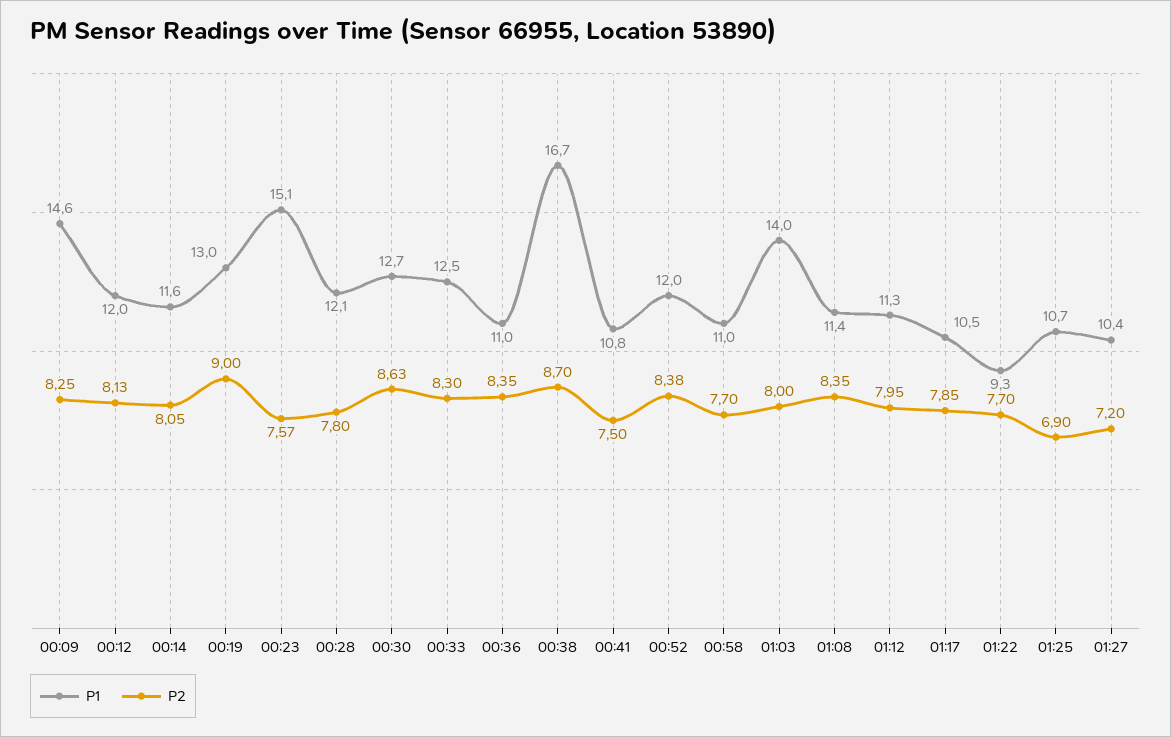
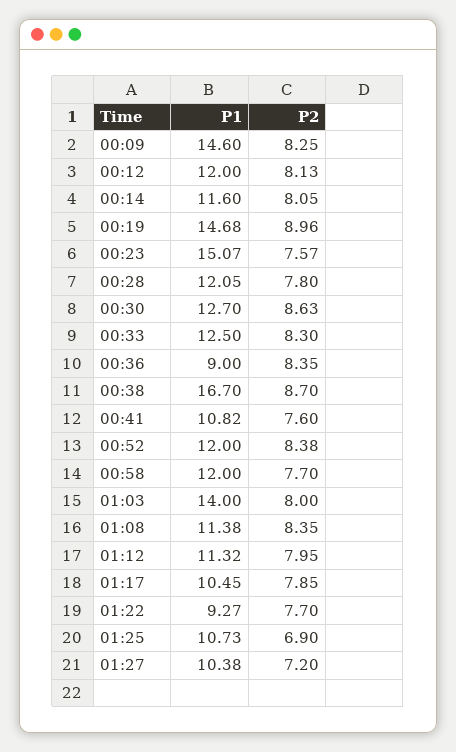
  {
    "P1": {
      "00:09": 14.6,
      "00:12": 12,
      "00:14": 11.6,
-     "00:19": 13,
+     "00:19": 14.68,
      "00:23": 15.07,
      "00:28": 12.05,
      "00:30": 12.7,
      "00:33": 12.5,
-     "00:36": 11,
+     "00:36": 9,
      "00:38": 16.7,
      "00:41": 10.82,
      "00:52": 12,
-     "00:58": 11,
+     "00:58": 12,
      "01:03": 14,
      "01:08": 11.38,
      "01:12": 11.32,
      "01:17": 10.45,
      "01:22": 9.27,
      "01:25": 10.73,
      "01:27": 10.38
    },
    "P2": {
      "00:09": 8.25,
      "00:12": 8.13,
      "00:14": 8.05,
-     "00:19": 9,
+     "00:19": 8.96,
      "00:23": 7.57,
      "00:28": 7.8,
      "00:30": 8.63,
      "00:33": 8.3,
      "00:36": 8.35,
      "00:38": 8.7,
-     "00:41": 7.5,
+     "00:41": 7.6,
      "00:52": 8.38,
      "00:58": 7.7,
      "01:03": 8,
      "01:08": 8.35,
      "01:12": 7.95,
      "01:17": 7.85,
      "01:22": 7.7,
      "01:25": 6.9,
      "01:27": 7.2
    }
  }

